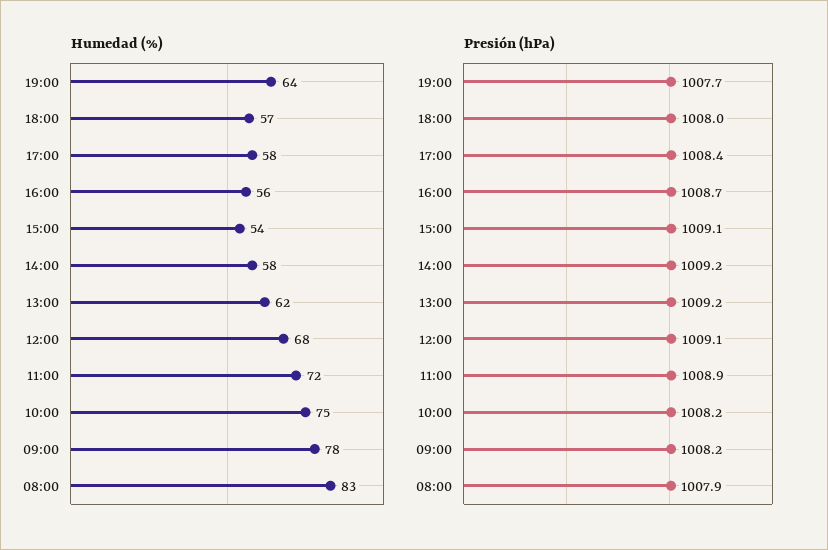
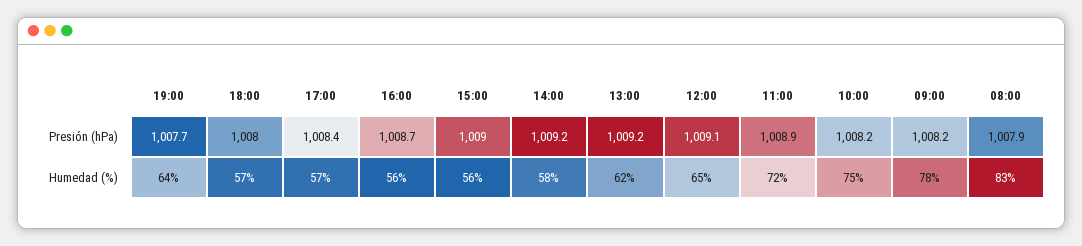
  {
    "Humedad (%)": {
      "19:00": 64,
      "18:00": 57,
-     "17:00": 58,
+     "17:00": 57,
      "16:00": 56,
-     "15:00": 54,
+     "15:00": 56,
      "14:00": 58,
      "13:00": 62,
-     "12:00": 68,
+     "12:00": 65,
      "11:00": 72,
      "10:00": 75,
      "09:00": 78,
      "08:00": 83
    },
    "Presión (hPa)": {
      "19:00": 1007.7,
      "18:00": 1008,
      "17:00": 1008.4,
      "16:00": 1008.7,
-     "15:00": 1009.1,
+     "15:00": 1009,
      "14:00": 1009.2,
      "13:00": 1009.2,
      "12:00": 1009.1,
      "11:00": 1008.9,
      "10:00": 1008.2,
      "09:00": 1008.2,
      "08:00": 1007.9
    }
  }

